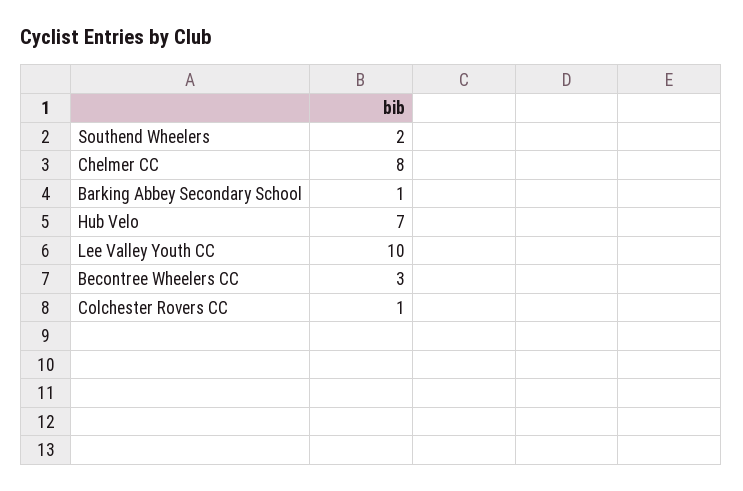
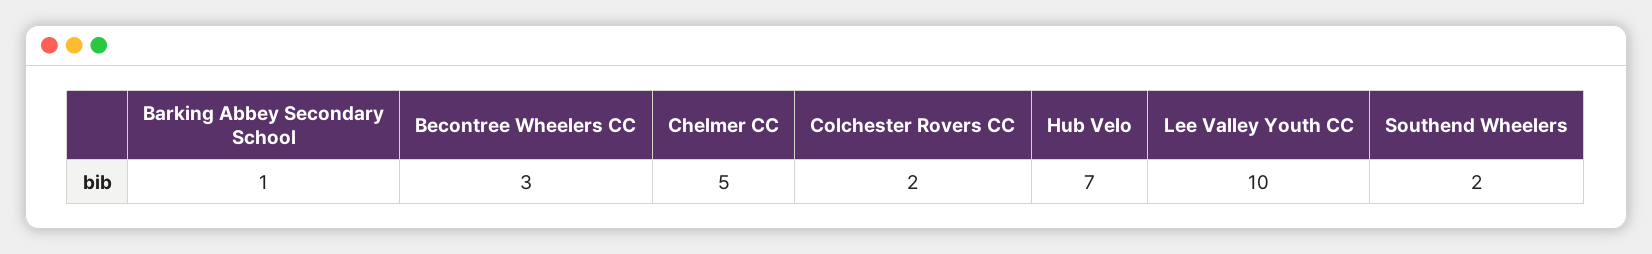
  {
    "Southend Wheelers": 2,
-   "Chelmer CC": 8,
+   "Chelmer CC": 5,
    "Barking Abbey Secondary School": 1,
    "Hub Velo": 7,
    "Lee Valley Youth CC": 10,
    "Becontree Wheelers CC": 3,
-   "Colchester Rovers CC": 1
+   "Colchester Rovers CC": 2
  }

